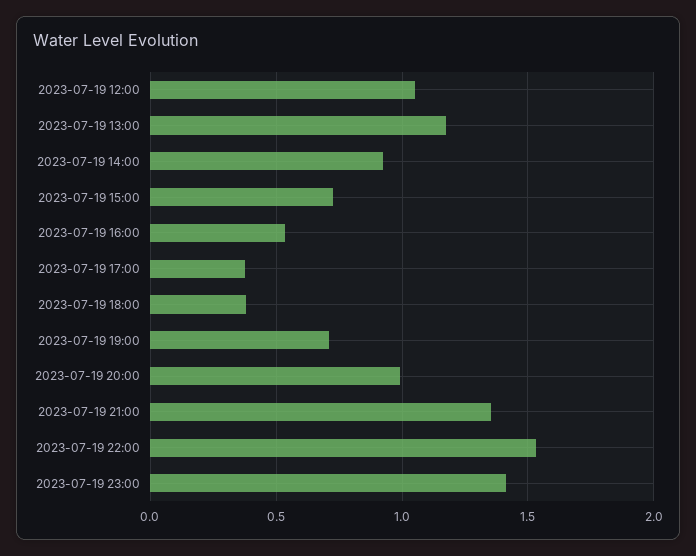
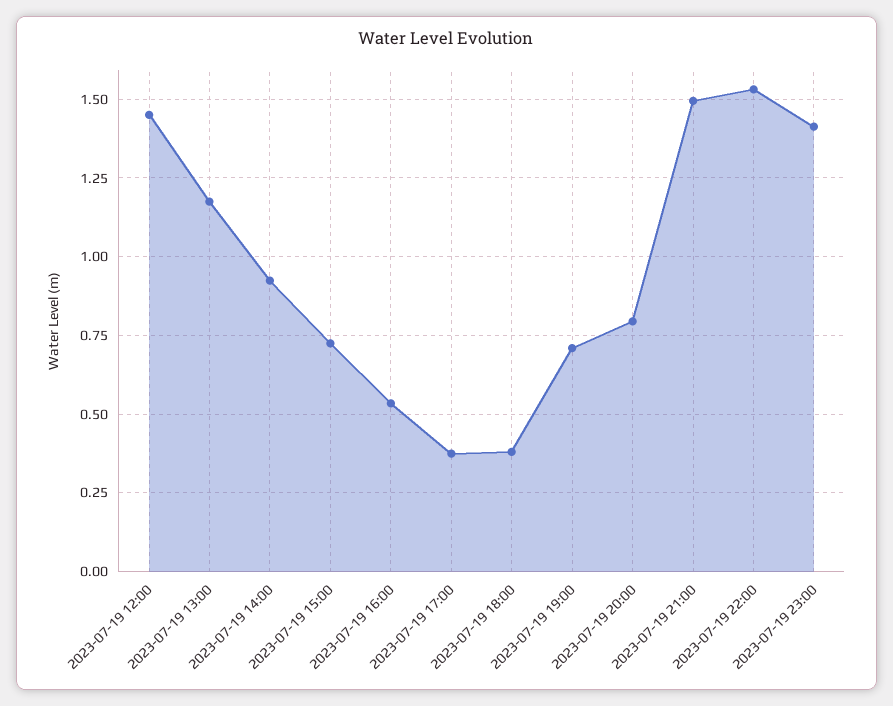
  {
-   "2023-07-19 12:00": 1.05,
+   "2023-07-19 12:00": 1.45,
    "2023-07-19 13:00": 1.175,
    "2023-07-19 14:00": 0.925,
    "2023-07-19 15:00": 0.725,
    "2023-07-19 16:00": 0.525,
    "2023-07-19 17:00": 0.375,
    "2023-07-19 18:00": 0.375,
    "2023-07-19 19:00": 0.7,
-   "2023-07-19 20:00": 1,
+   "2023-07-19 20:00": 0.8,
-   "2023-07-19 21:00": 1.35,
+   "2023-07-19 21:00": 1.5,
    "2023-07-19 22:00": 1.525,
    "2023-07-19 23:00": 1.425
  }

